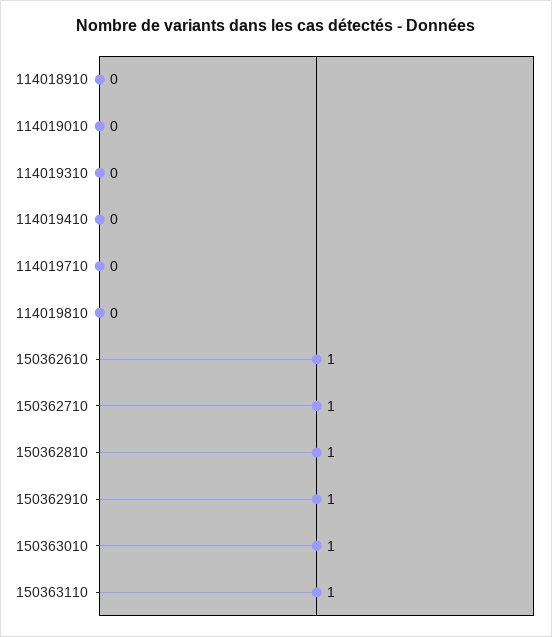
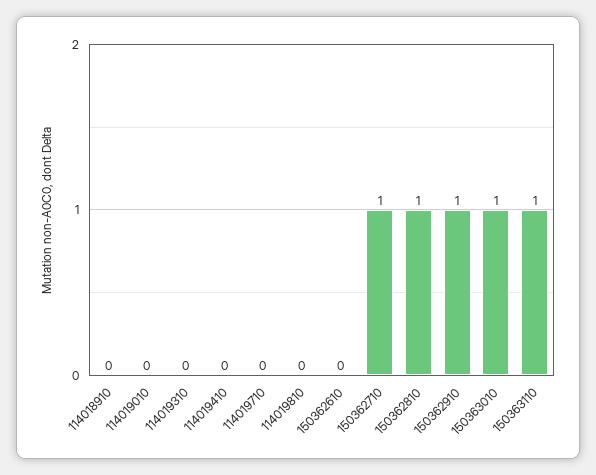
  {
    "114018910": 0,
    "114019010": 0,
    "114019310": 0,
    "114019410": 0,
    "114019710": 0,
    "114019810": 0,
-   "150362610": 1,
+   "150362610": 0,
    "150362710": 1,
    "150362810": 1,
    "150362910": 1,
    "150363010": 1,
    "150363110": 1
  }

